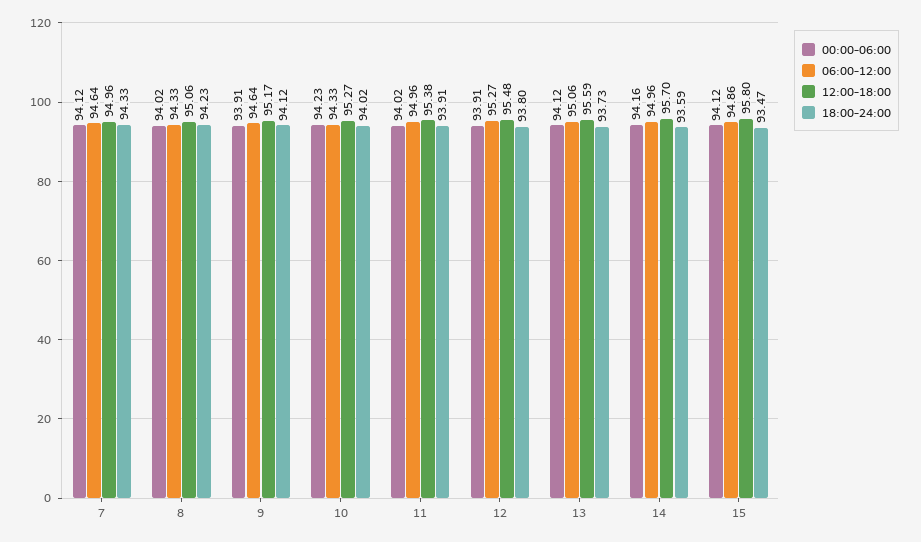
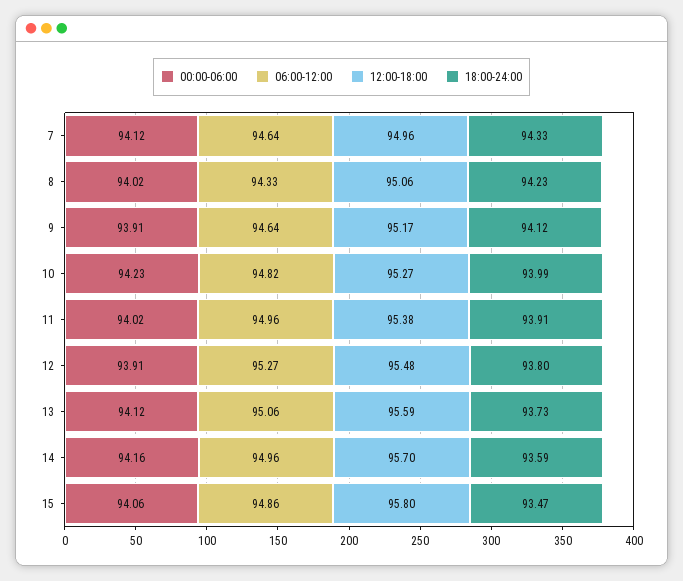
  {
    "00:00-06:00": {
      "7": 94.12,
      "8": 94.02,
      "9": 93.91,
      "10": 94.23,
      "11": 94.02,
      "12": 93.91,
      "13": 94.12,
      "14": 94.16,
-     "15": 94.12
+     "15": 94.06
    },
    "06:00-12:00": {
      "7": 94.64,
      "8": 94.33,
      "9": 94.64,
-     "10": 94.33,
+     "10": 94.82,
      "11": 94.96,
      "12": 95.27,
      "13": 95.06,
      "14": 94.96,
      "15": 94.86
    },
    "12:00-18:00": {
      "7": 94.96,
      "8": 95.06,
      "9": 95.17,
      "10": 95.27,
      "11": 95.38,
      "12": 95.48,
      "13": 95.59,
      "14": 95.7,
      "15": 95.8
    },
    "18:00-24:00": {
      "7": 94.33,
      "8": 94.23,
      "9": 94.12,
-     "10": 94.02,
+     "10": 93.99,
      "11": 93.91,
      "12": 93.8,
      "13": 93.73,
      "14": 93.59,
      "15": 93.47
    }
  }

